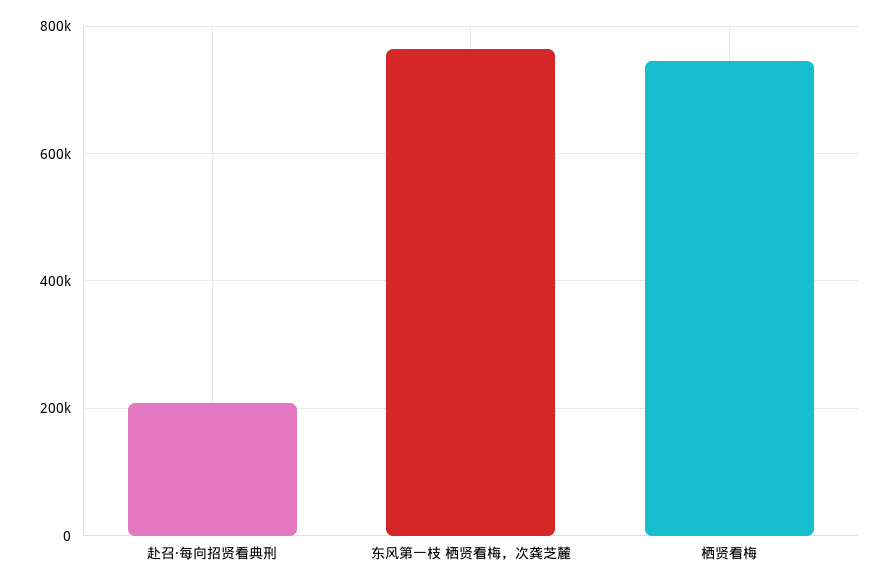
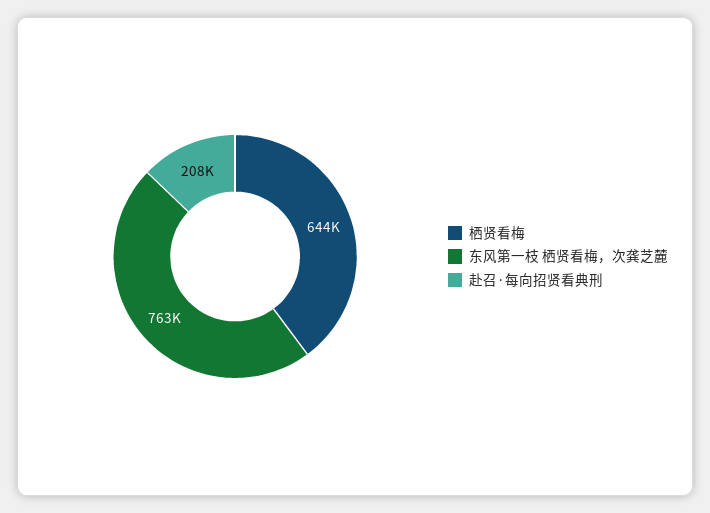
  {
    "赴召·每向招贤看典刑": 208000,
    "东风第一枝 栖贤看梅，次龚芝麓": 763000,
-   "栖贤看梅": 740000
+   "栖贤看梅": 644000
  }

